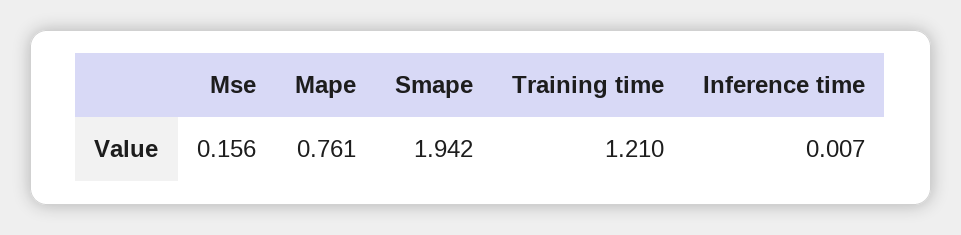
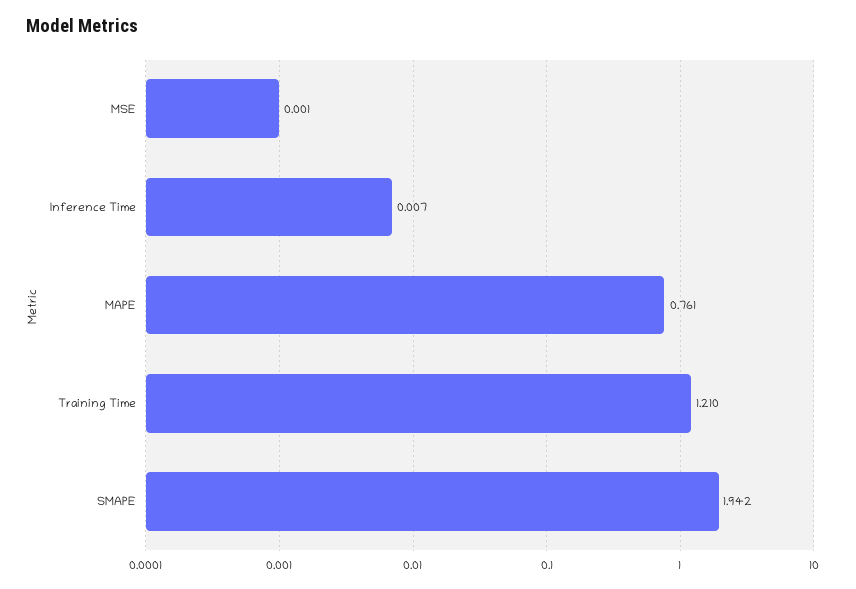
  {
-   "Mse": 0.156,
+   "Mse": 0.001,
    "Mape": 0.761,
    "Smape": 1.942,
    "Training time": 1.21,
    "Inference time": 0.007
  }

